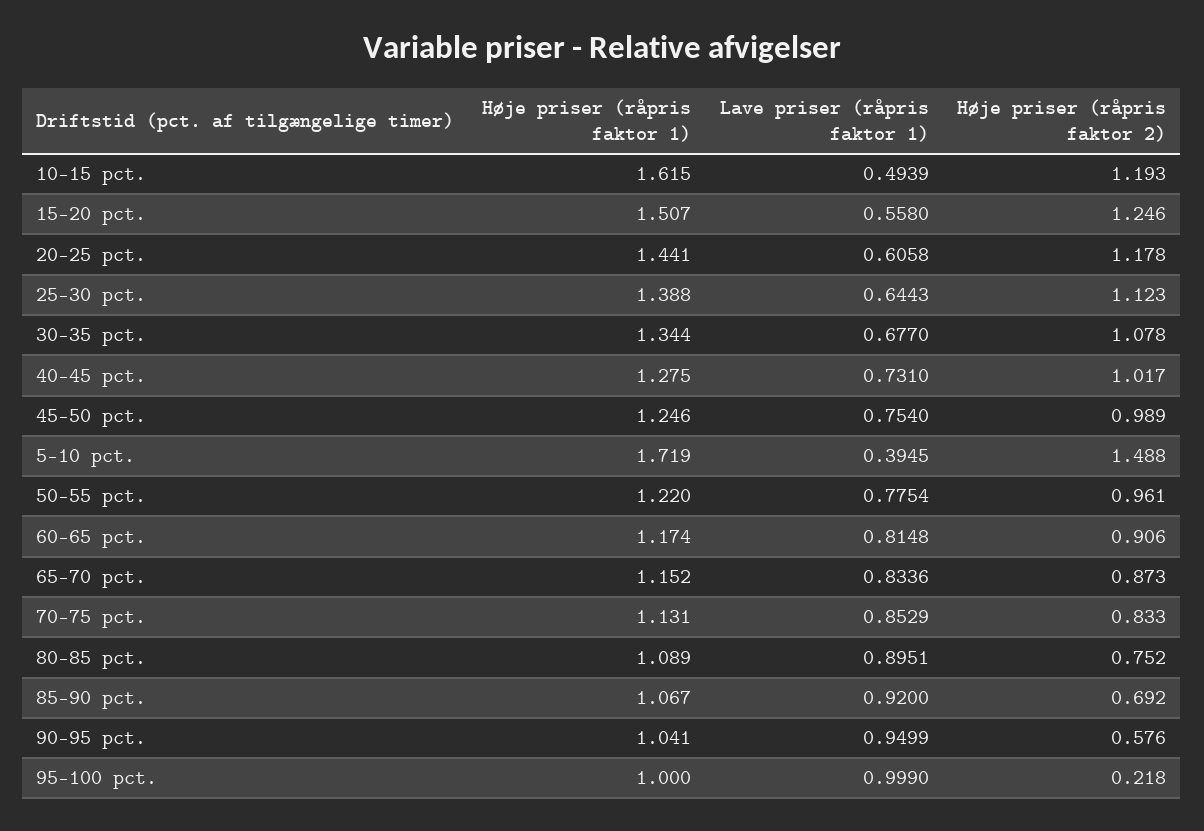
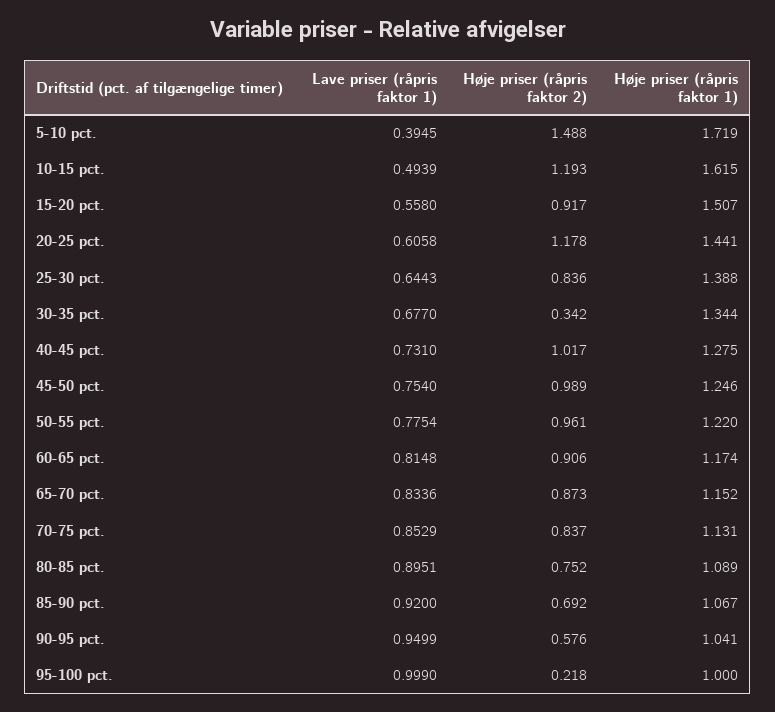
  {
    "Høje priser (råpris faktor 1)": {
      "10-15 pct.": 1.615,
      "15-20 pct.": 1.507,
      "20-25 pct.": 1.441,
      "25-30 pct.": 1.388,
      "30-35 pct.": 1.344,
      "40-45 pct.": 1.275,
      "45-50 pct.": 1.246,
      "5-10 pct.": 1.719,
      "50-55 pct.": 1.22,
      "60-65 pct.": 1.174,
      "65-70 pct.": 1.152,
      "70-75 pct.": 1.131,
      "80-85 pct.": 1.089,
      "85-90 pct.": 1.067,
      "90-95 pct.": 1.041,
      "95-100 pct.": 1
    },
    "Lave priser (råpris faktor 1)": {
      "10-15 pct.": 0.4939,
      "15-20 pct.": 0.558,
      "20-25 pct.": 0.6058,
      "25-30 pct.": 0.6443,
      "30-35 pct.": 0.677,
      "40-45 pct.": 0.731,
      "45-50 pct.": 0.754,
      "5-10 pct.": 0.3945,
      "50-55 pct.": 0.7754,
      "60-65 pct.": 0.8148,
      "65-70 pct.": 0.8336,
      "70-75 pct.": 0.8529,
      "80-85 pct.": 0.8951,
      "85-90 pct.": 0.92,
      "90-95 pct.": 0.9499,
      "95-100 pct.": 0.999
    },
    "Høje priser (råpris faktor 2)": {
      "10-15 pct.": 1.193,
-     "15-20 pct.": 1.246,
+     "15-20 pct.": 0.917,
      "20-25 pct.": 1.178,
-     "25-30 pct.": 1.123,
+     "25-30 pct.": 0.836,
-     "30-35 pct.": 1.078,
+     "30-35 pct.": 0.342,
      "40-45 pct.": 1.017,
      "45-50 pct.": 0.989,
      "5-10 pct.": 1.488,
      "50-55 pct.": 0.961,
      "60-65 pct.": 0.906,
      "65-70 pct.": 0.873,
-     "70-75 pct.": 0.833,
+     "70-75 pct.": 0.837,
      "80-85 pct.": 0.752,
      "85-90 pct.": 0.692,
      "90-95 pct.": 0.576,
      "95-100 pct.": 0.218
    }
  }

